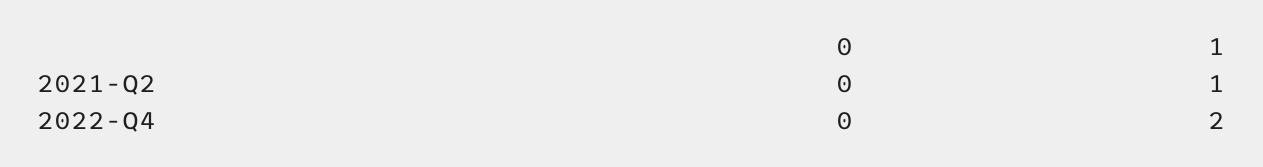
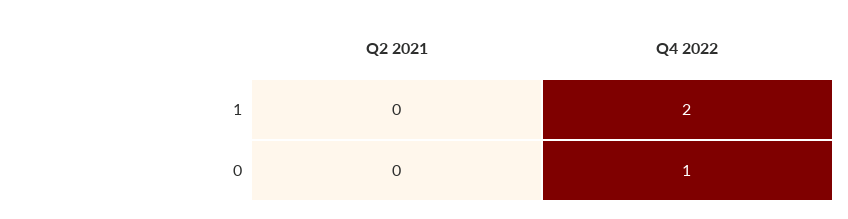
  {
    "0": {
      "2021-Q2": 0,
-     "2022-Q4": 0
+     "2022-Q4": 1
    },
    "1": {
-     "2021-Q2": 1,
+     "2021-Q2": 0,
      "2022-Q4": 2
    }
  }

